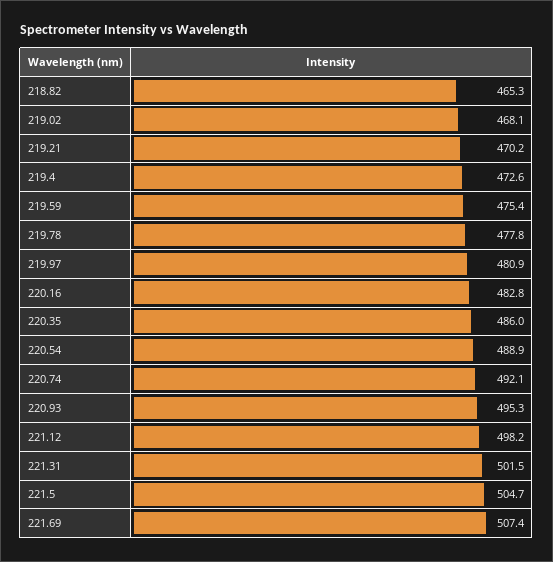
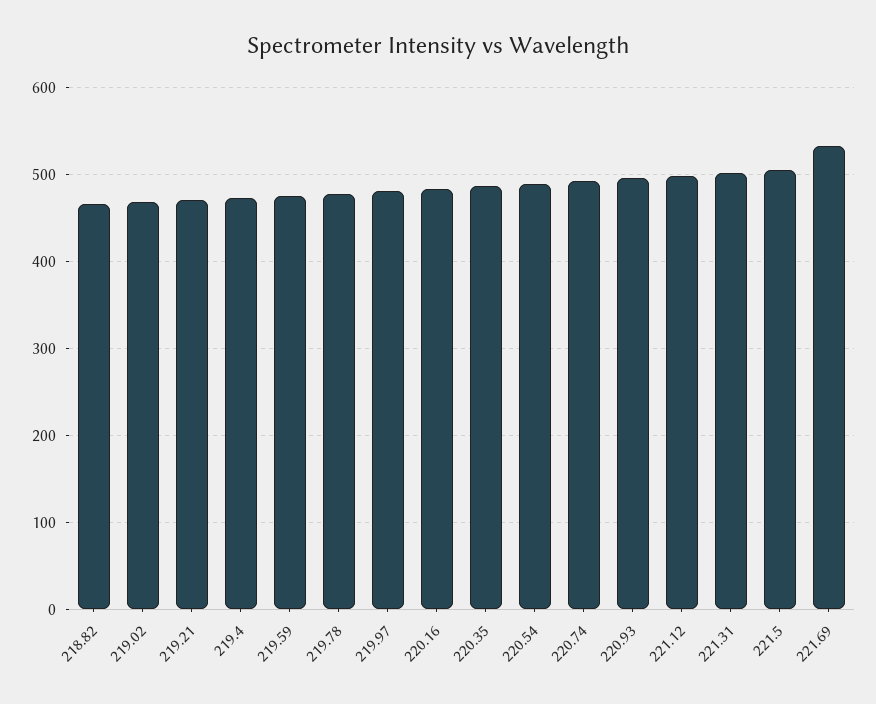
  {
    "218.82": 465.3,
    "219.02": 468.1,
    "219.21": 470.2,
    "219.4": 472.6,
    "219.59": 475.4,
    "219.78": 477.8,
    "219.97": 480.9,
    "220.16": 482.8,
    "220.35": 486,
    "220.54": 488.9,
    "220.74": 492.1,
    "220.93": 495.3,
    "221.12": 498.2,
    "221.31": 501.5,
    "221.5": 504.7,
-   "221.69": 507.4
+   "221.69": 530
  }

